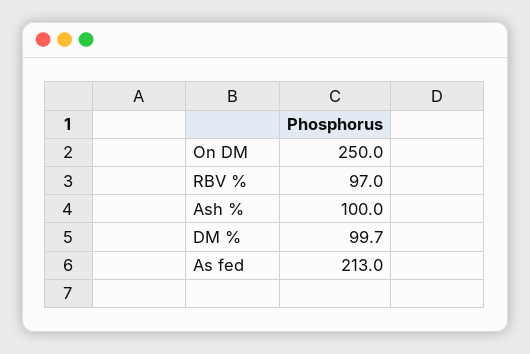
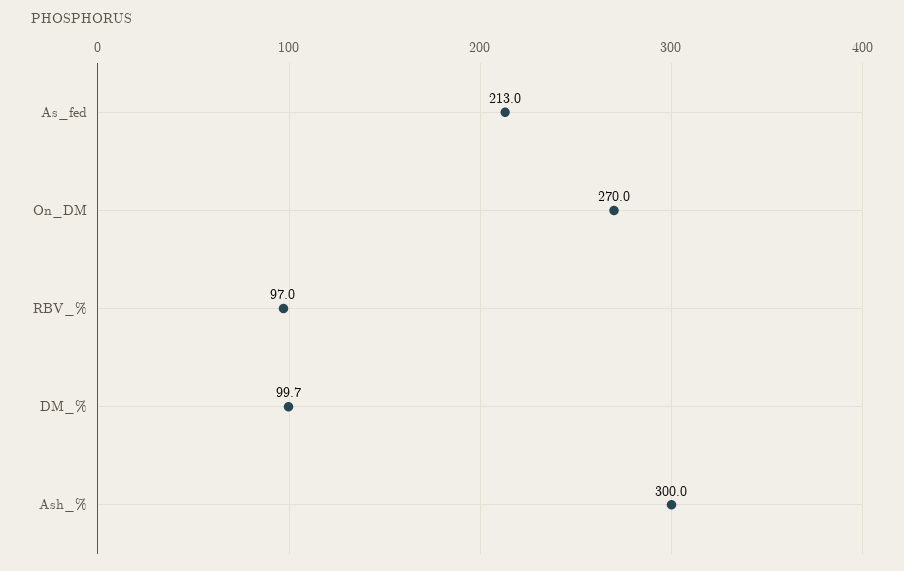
  {
-   "On DM": 250,
+   "On DM": 270,
    "RBV %": 97,
-   "Ash %": 100,
+   "Ash %": 300,
    "DM %": 99.7,
    "As fed": 213
  }

